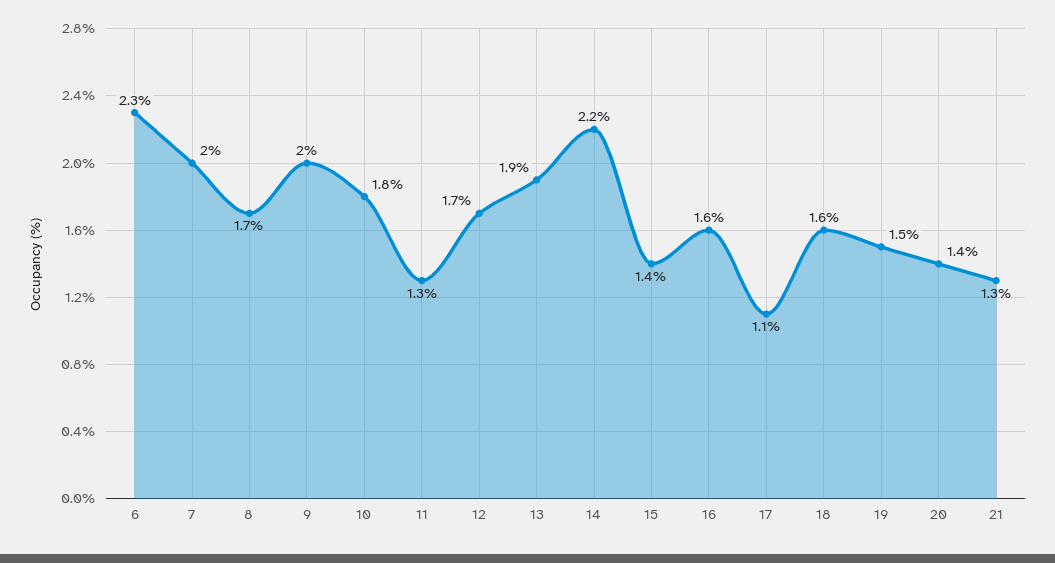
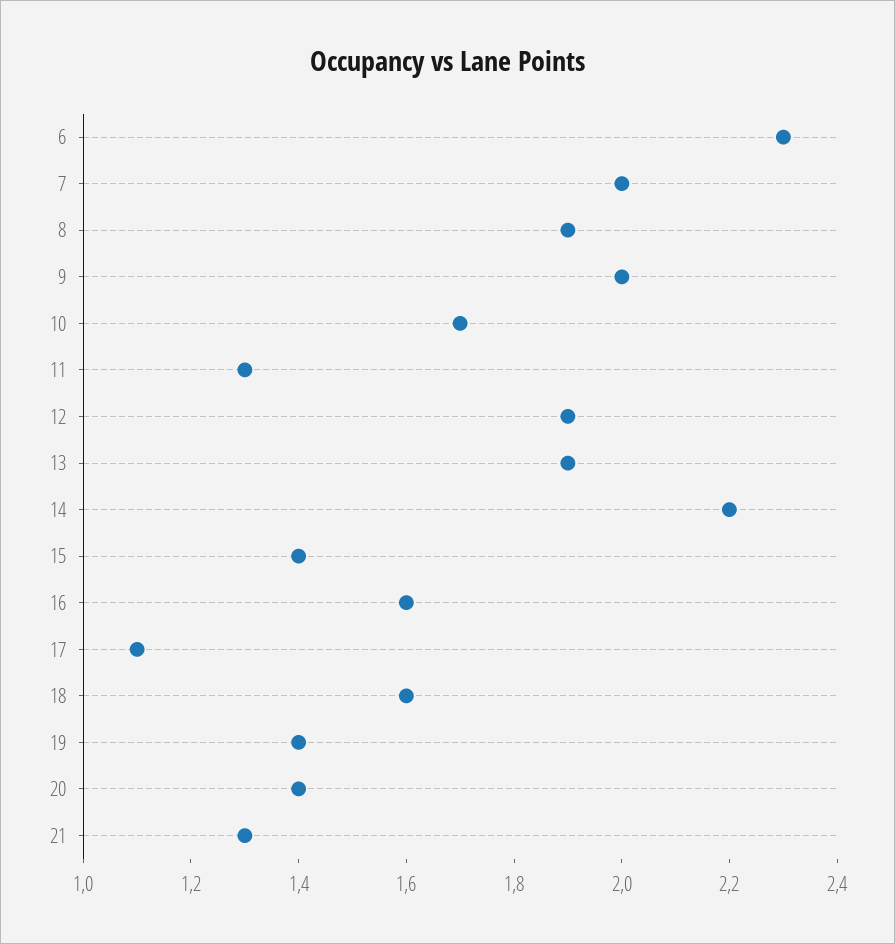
  {
    "6": 2.3,
    "7": 2,
-   "8": 1.7,
+   "8": 1.9,
    "9": 2,
-   "10": 1.8,
+   "10": 1.7,
    "11": 1.3,
-   "12": 1.7,
+   "12": 1.9,
    "13": 1.9,
    "14": 2.2,
    "15": 1.4,
    "16": 1.6,
    "17": 1.1,
    "18": 1.6,
-   "19": 1.5,
+   "19": 1.4,
    "20": 1.4,
    "21": 1.3
  }

